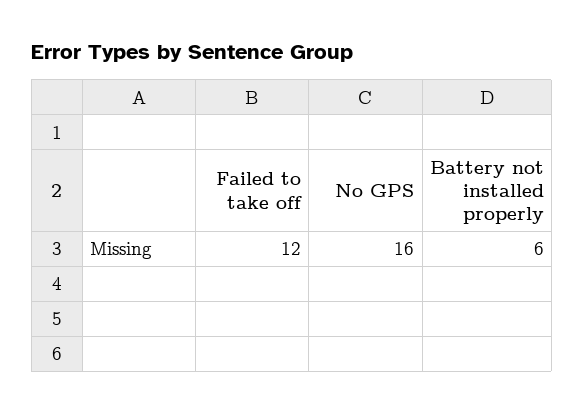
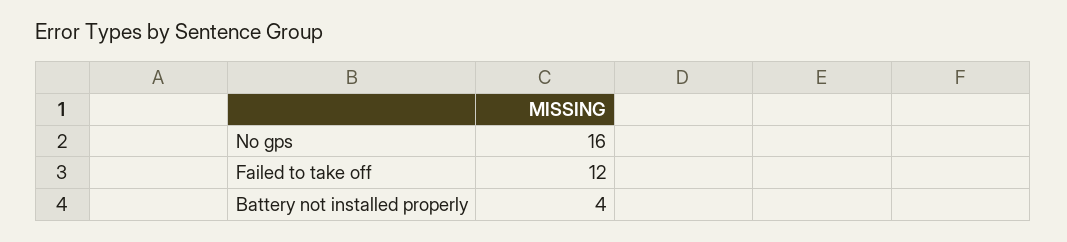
  {
    "Failed to take off": 12,
    "No GPS": 16,
-   "Battery not installed properly": 6
+   "Battery not installed properly": 4
  }

